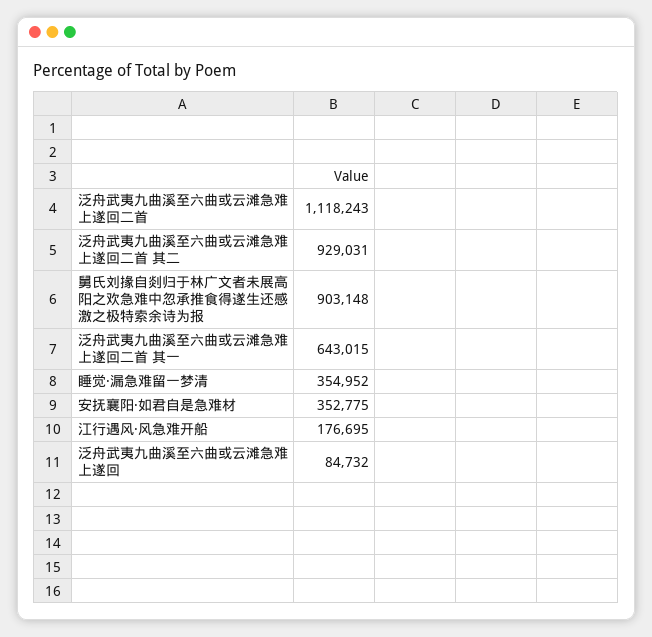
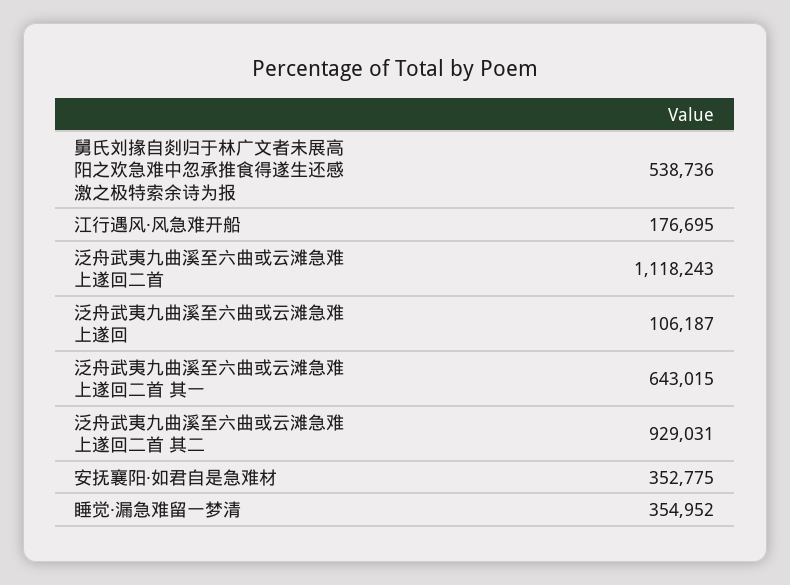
  {
    "泛舟武夷九曲溪至六曲或云滩急难上遂回二首": 1118243,
    "泛舟武夷九曲溪至六曲或云滩急难上遂回二首 其二": 929031,
-   "舅氏刘掾自剡归于林广文者未展高阳之欢急难中忽承推食得遂生还感激之极特索余诗为报": 903148,
+   "舅氏刘掾自剡归于林广文者未展高阳之欢急难中忽承推食得遂生还感激之极特索余诗为报": 538736,
    "泛舟武夷九曲溪至六曲或云滩急难上遂回二首 其一": 643015,
    "睡觉·漏急难留一梦清": 354952,
    "安抚襄阳·如君自是急难材": 352775,
    "江行遇风·风急难开船": 176695,
-   "泛舟武夷九曲溪至六曲或云滩急难上遂回": 84732
+   "泛舟武夷九曲溪至六曲或云滩急难上遂回": 106187
  }

